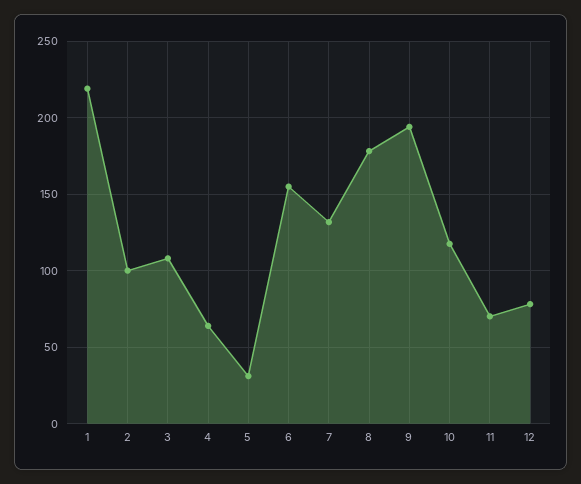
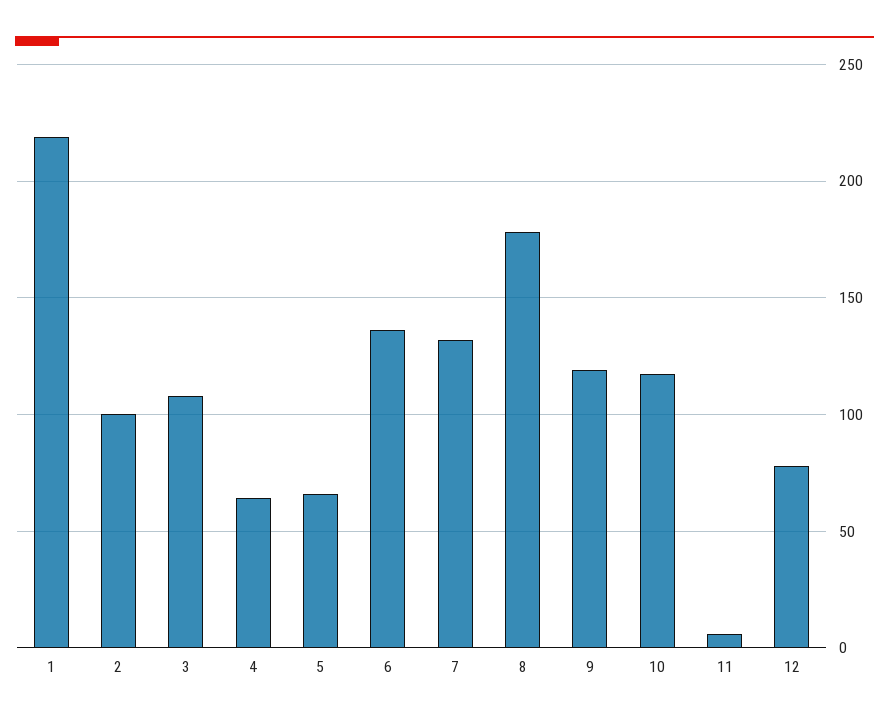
  {
    "1": 220,
    "2": 100,
    "3": 110,
    "4": 65,
-   "5": 30,
+   "5": 65,
-   "6": 155,
+   "6": 135,
    "7": 130,
    "8": 180,
-   "9": 195,
+   "9": 120,
    "10": 120,
-   "11": 70,
+   "11": 5,
    "12": 80
  }

